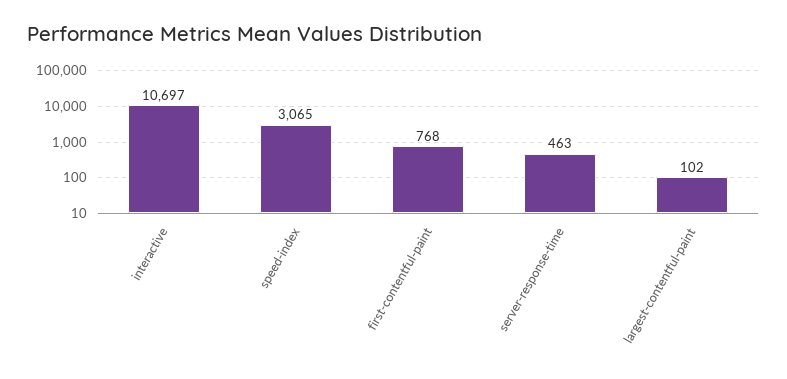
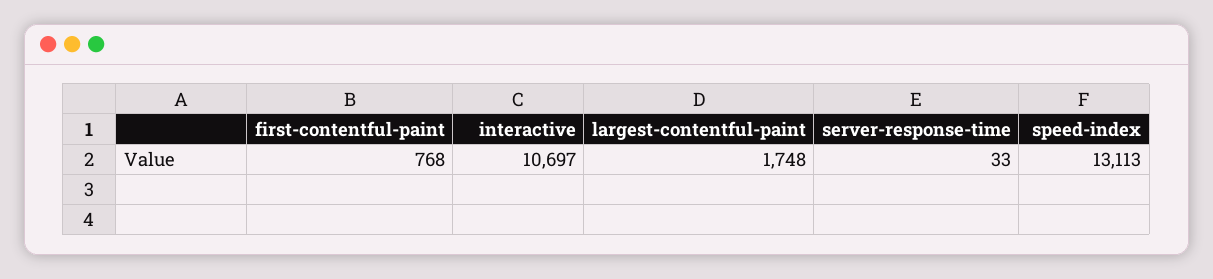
  {
    "interactive": 10697,
-   "speed-index": 3065,
+   "speed-index": 13113,
    "first-contentful-paint": 768,
-   "server-response-time": 463,
+   "server-response-time": 33,
-   "largest-contentful-paint": 102
+   "largest-contentful-paint": 1748
  }

